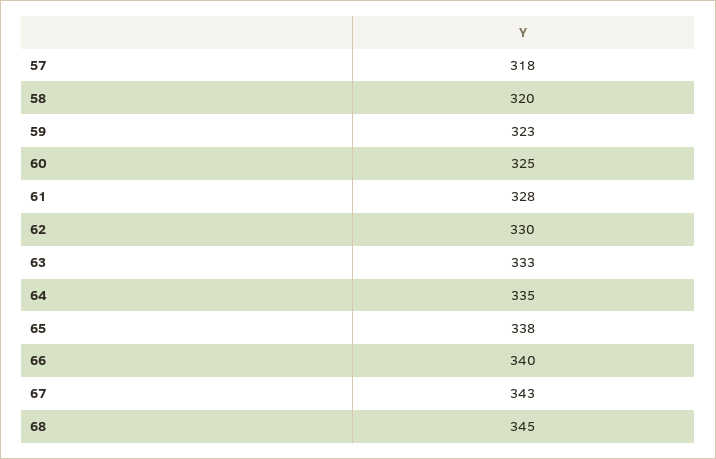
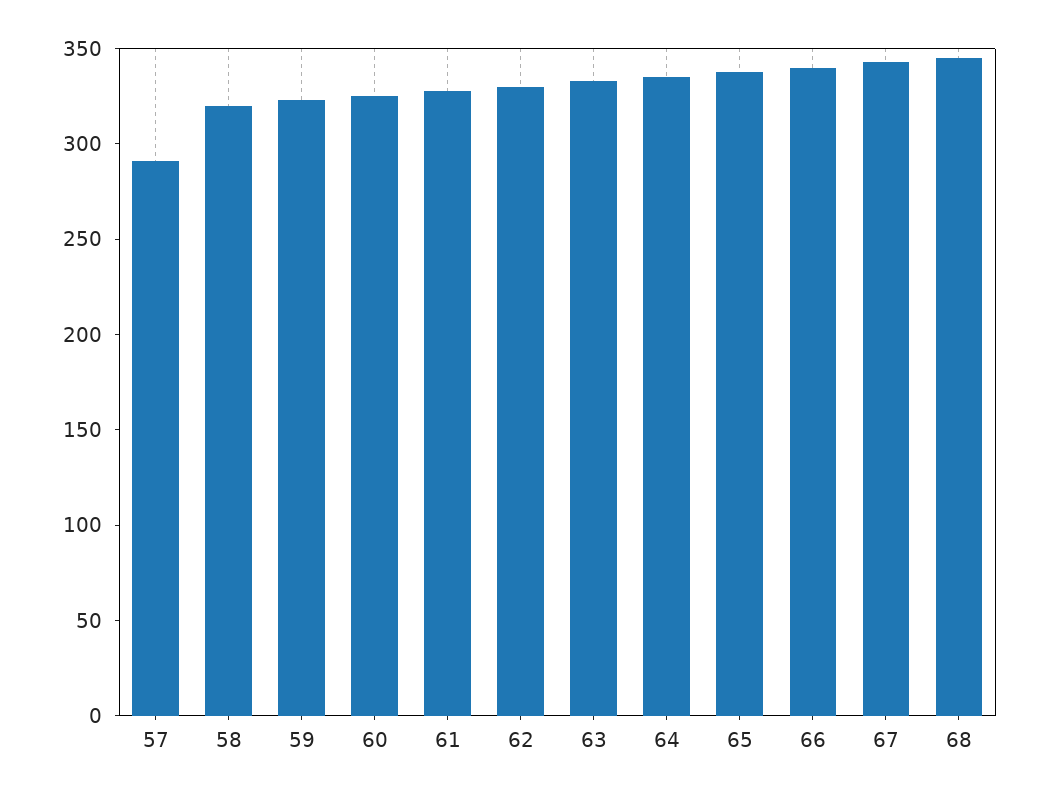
  {
-   "57": 318,
+   "57": 290,
    "58": 320,
    "59": 323,
    "60": 325,
    "61": 328,
    "62": 330,
    "63": 333,
    "64": 335,
    "65": 338,
    "66": 340,
    "67": 343,
    "68": 345
  }

